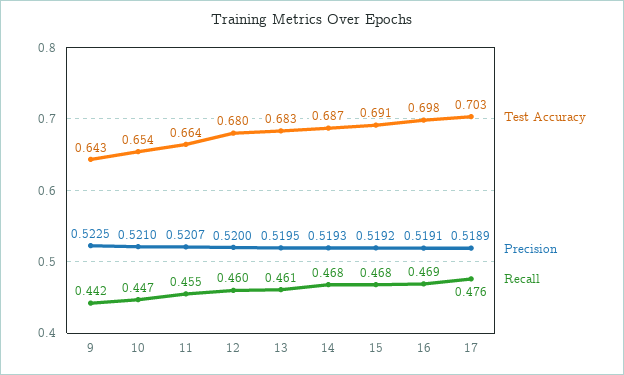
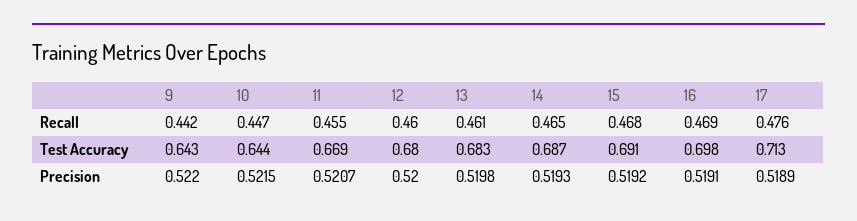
  {
    "Test Accuracy": {
      "9": 0.643,
-     "10": 0.654,
+     "10": 0.644,
-     "11": 0.664,
+     "11": 0.669,
      "12": 0.68,
      "13": 0.683,
      "14": 0.687,
      "15": 0.691,
      "16": 0.698,
-     "17": 0.703
+     "17": 0.713
    },
    "Precision": {
-     "9": 0.5225,
+     "9": 0.522,
-     "10": 0.521,
+     "10": 0.5215,
      "11": 0.5207,
      "12": 0.52,
-     "13": 0.5195,
+     "13": 0.5198,
      "14": 0.5193,
      "15": 0.5192,
      "16": 0.5191,
      "17": 0.5189
    },
    "Recall": {
      "9": 0.442,
      "10": 0.447,
      "11": 0.455,
      "12": 0.46,
      "13": 0.461,
-     "14": 0.468,
+     "14": 0.465,
      "15": 0.468,
      "16": 0.469,
      "17": 0.476
    }
  }

